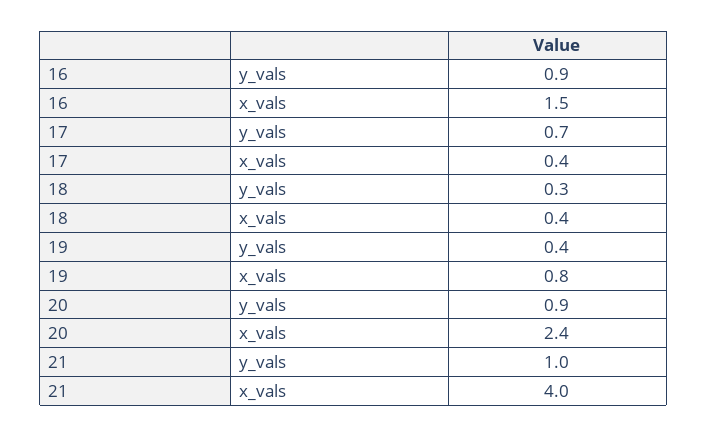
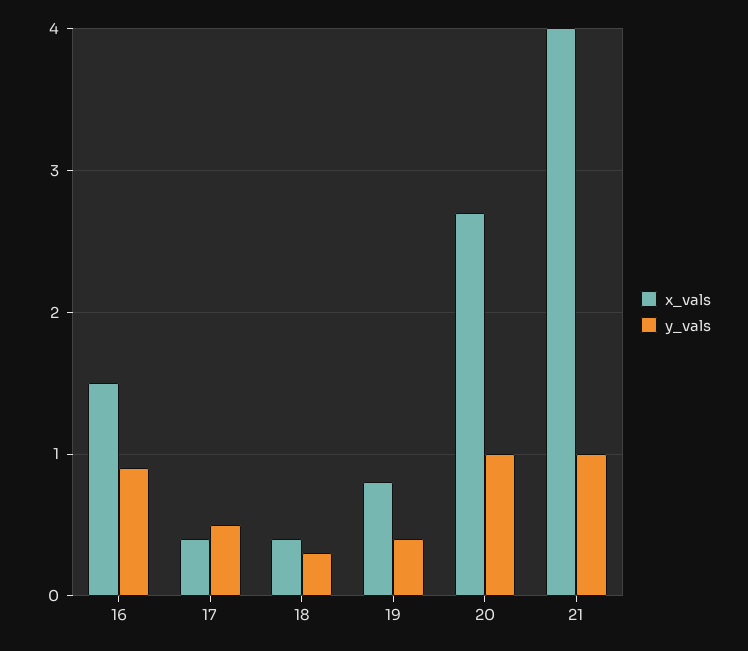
  {
    "y_vals": {
      "16": 0.9,
-     "17": 0.7,
+     "17": 0.5,
      "18": 0.3,
      "19": 0.4,
-     "20": 0.9,
+     "20": 1,
      "21": 1
    },
    "x_vals": {
      "16": 1.5,
      "17": 0.4,
      "18": 0.4,
      "19": 0.8,
-     "20": 2.4,
+     "20": 2.7,
      "21": 4
    }
  }

